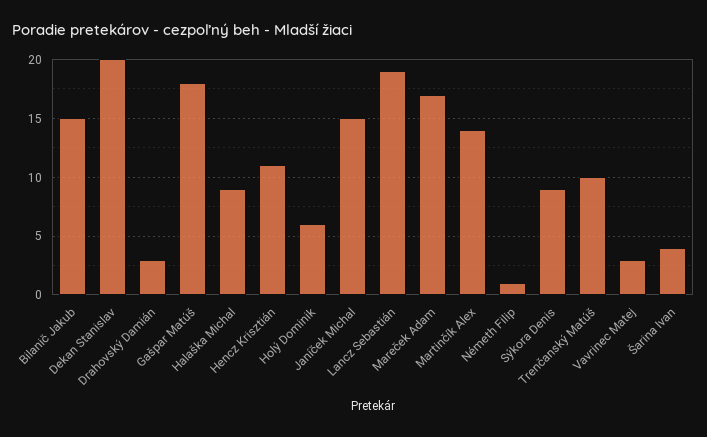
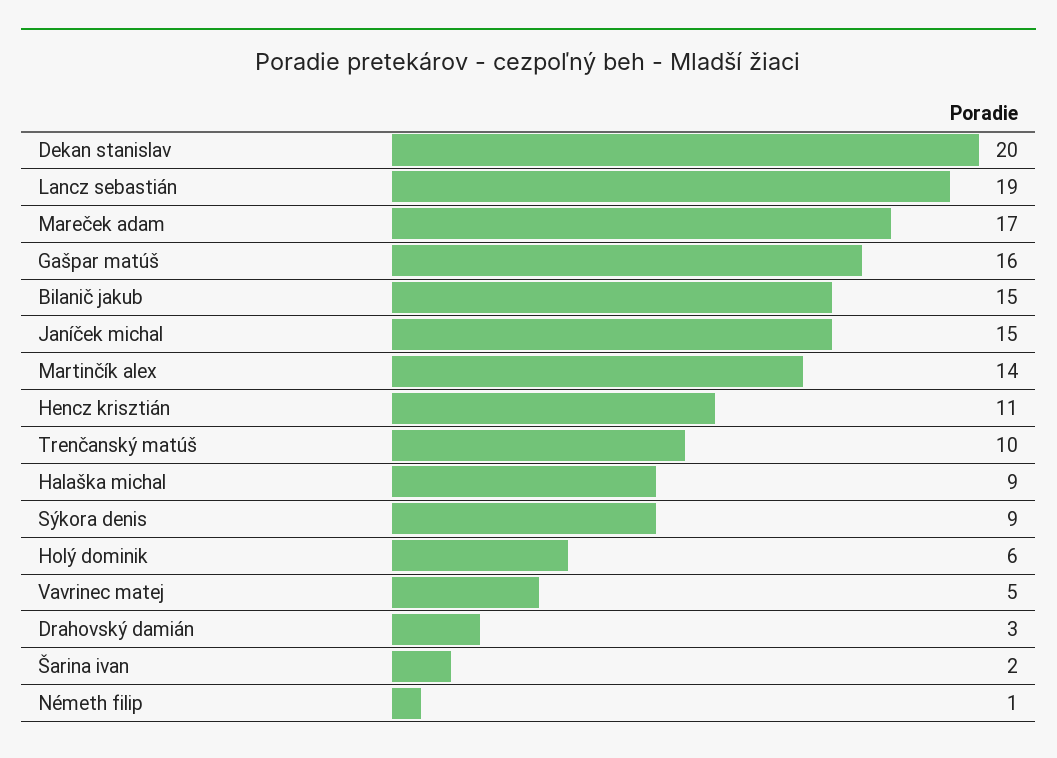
  {
    "Bilanič Jakub": 15,
    "Dekan Stanislav": 20,
    "Drahovský Damián": 3,
-   "Gašpar Matúš": 18,
+   "Gašpar Matúš": 16,
    "Halaška Michal": 9,
    "Hencz Krisztián": 11,
    "Holý Dominik": 6,
    "Janíček Michal": 15,
    "Lancz Sebastián": 19,
    "Mareček Adam": 17,
    "Martinčík Alex": 14,
    "Németh Filip": 1,
    "Sýkora Denis": 9,
    "Trenčanský Matúš": 10,
-   "Vavrinec Matej": 3,
+   "Vavrinec Matej": 5,
-   "Šarina Ivan": 4
+   "Šarina Ivan": 2
  }

